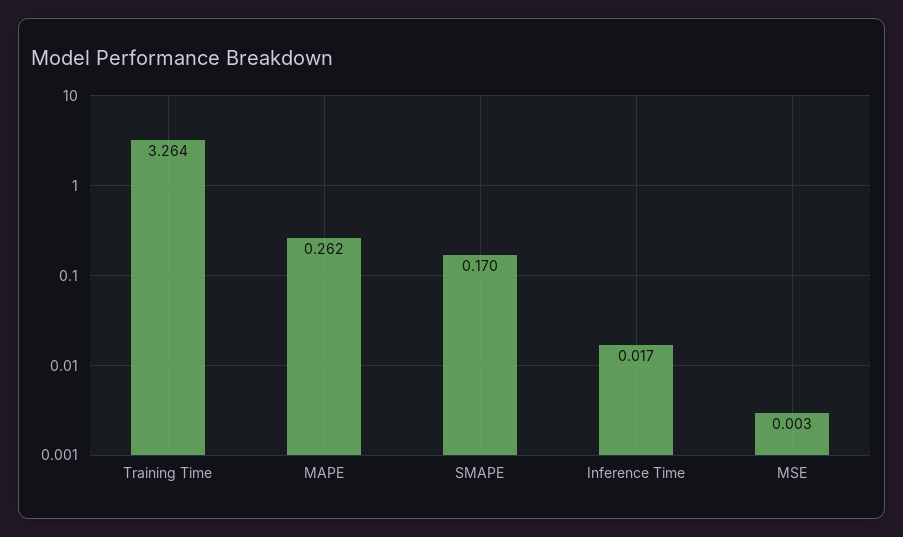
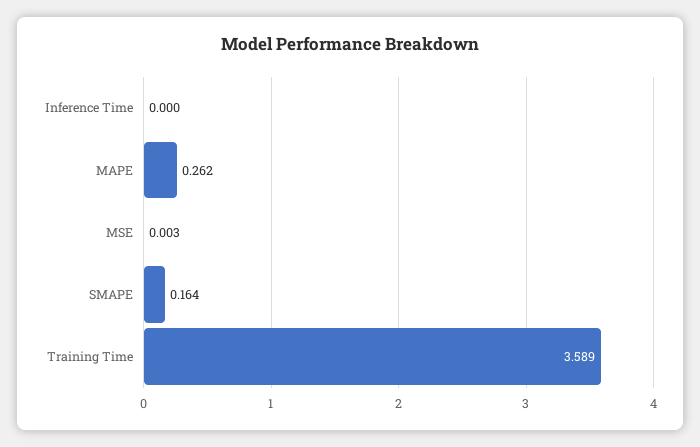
  {
-   "Training Time": 3.264,
+   "Training Time": 3.589,
    "MAPE": 0.262,
-   "SMAPE": 0.17,
+   "SMAPE": 0.164,
-   "Inference Time": 0.017,
+   "Inference Time": 0,
    "MSE": 0.003
  }

